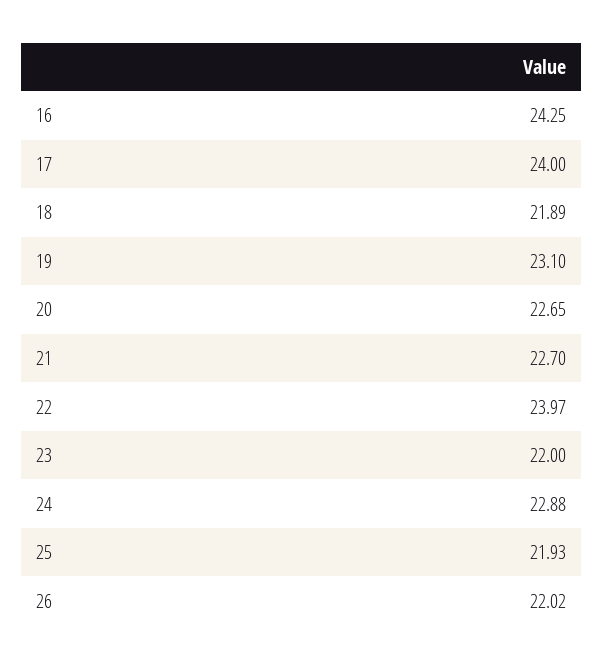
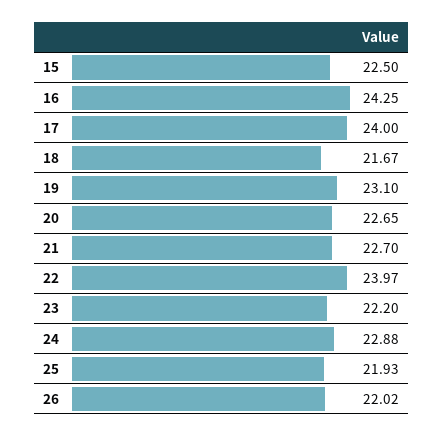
  {
    "16": 24.25,
    "17": 24,
-   "18": 21.89,
+   "18": 21.67,
    "19": 23.1,
    "20": 22.65,
    "21": 22.7,
    "22": 23.97,
-   "23": 22,
+   "23": 22.2,
    "24": 22.88,
    "25": 21.93,
-   "26": 22.02
+   "26": 22.02,
+   "15": 22.5
  }

